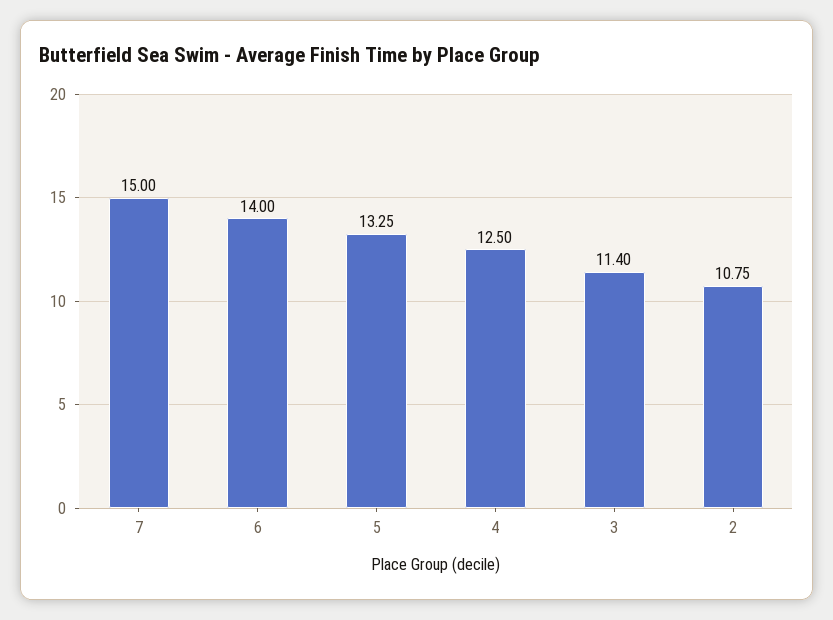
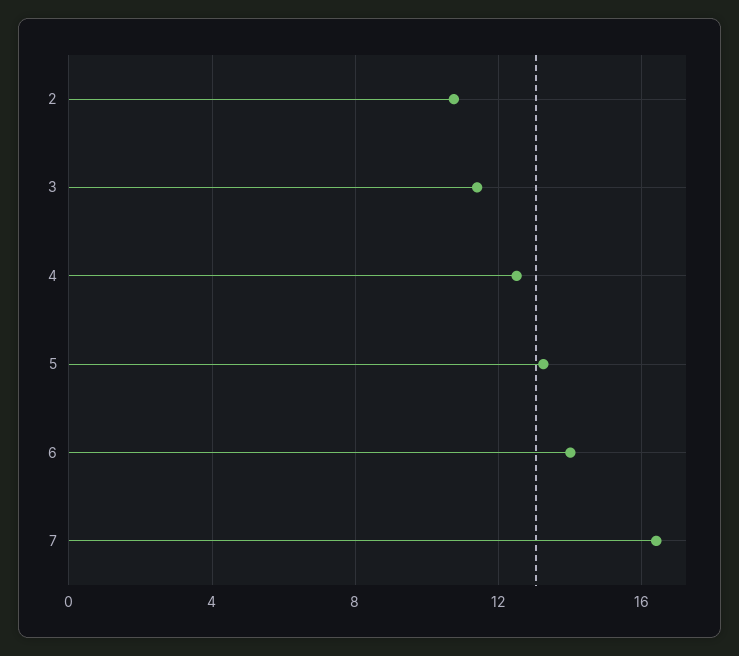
  {
-   "7": 15,
+   "7": 16.5,
    "6": 14,
    "5": 13.25,
    "4": 12.5,
    "3": 11.4,
    "2": 10.75
  }

